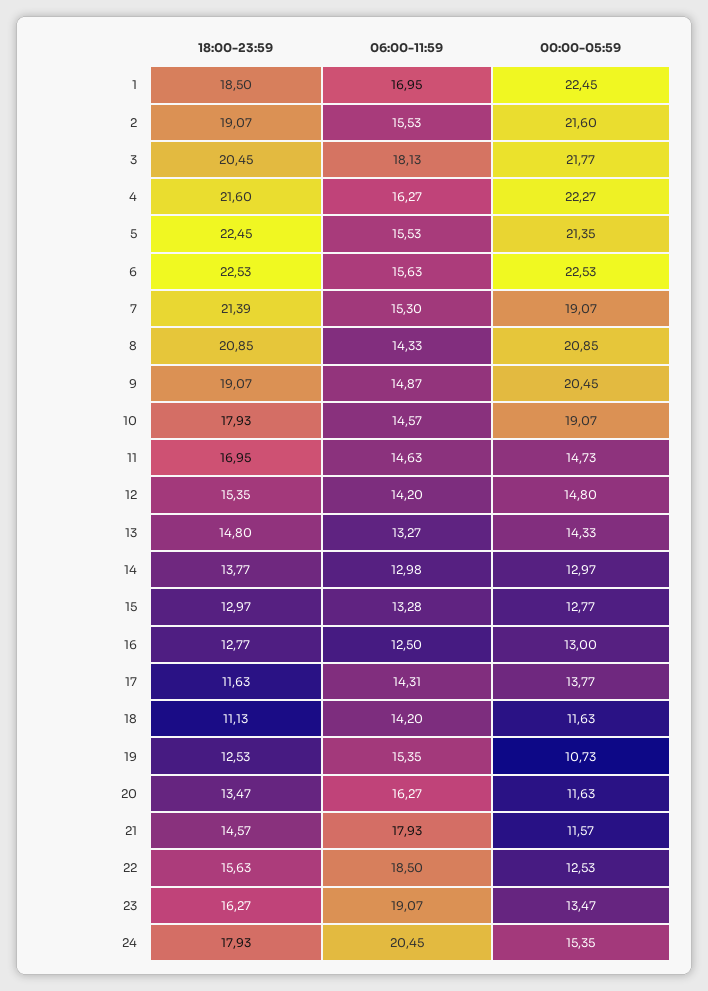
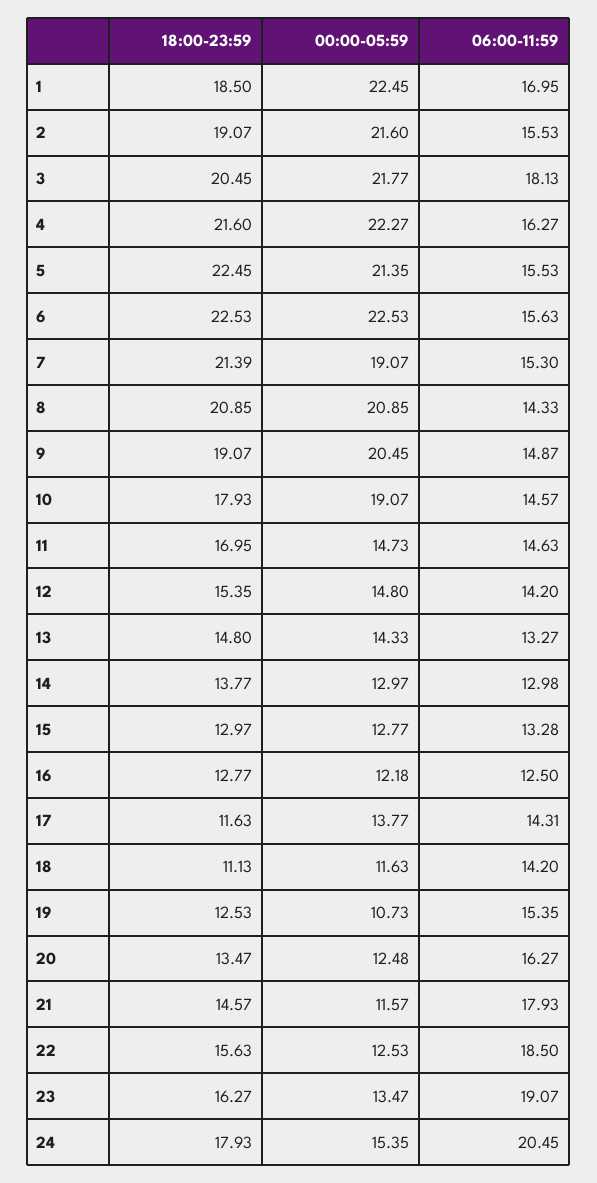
  {
    "18:00-23:59": {
      "1": 18.5,
      "2": 19.07,
      "3": 20.45,
      "4": 21.6,
      "5": 22.45,
      "6": 22.53,
      "7": 21.39,
      "8": 20.85,
      "9": 19.07,
      "10": 17.93,
      "11": 16.95,
      "12": 15.35,
      "13": 14.8,
      "14": 13.77,
      "15": 12.97,
      "16": 12.77,
      "17": 11.63,
      "18": 11.13,
      "19": 12.53,
      "20": 13.47,
      "21": 14.57,
      "22": 15.63,
      "23": 16.27,
      "24": 17.93
    },
    "06:00-11:59": {
      "1": 16.95,
      "2": 15.53,
      "3": 18.13,
      "4": 16.27,
      "5": 15.53,
      "6": 15.63,
      "7": 15.3,
      "8": 14.33,
      "9": 14.87,
      "10": 14.57,
      "11": 14.63,
      "12": 14.2,
      "13": 13.27,
      "14": 12.98,
      "15": 13.28,
      "16": 12.5,
      "17": 14.31,
      "18": 14.2,
      "19": 15.35,
      "20": 16.27,
      "21": 17.93,
      "22": 18.5,
      "23": 19.07,
      "24": 20.45
    },
    "00:00-05:59": {
      "1": 22.45,
      "2": 21.6,
      "3": 21.77,
      "4": 22.27,
      "5": 21.35,
      "6": 22.53,
      "7": 19.07,
      "8": 20.85,
      "9": 20.45,
      "10": 19.07,
      "11": 14.73,
      "12": 14.8,
      "13": 14.33,
      "14": 12.97,
      "15": 12.77,
-     "16": 13,
+     "16": 12.18,
      "17": 13.77,
      "18": 11.63,
      "19": 10.73,
-     "20": 11.63,
+     "20": 12.48,
      "21": 11.57,
      "22": 12.53,
      "23": 13.47,
      "24": 15.35
    }
  }

